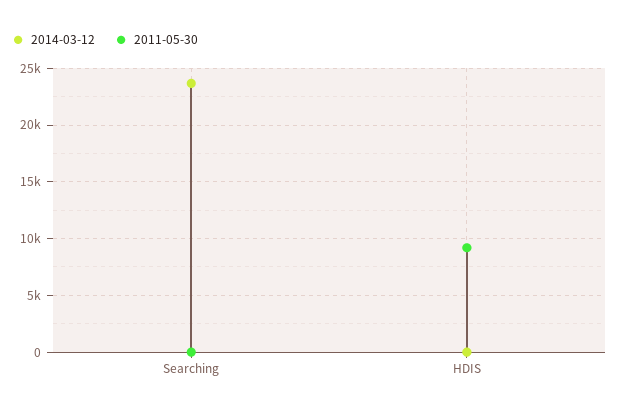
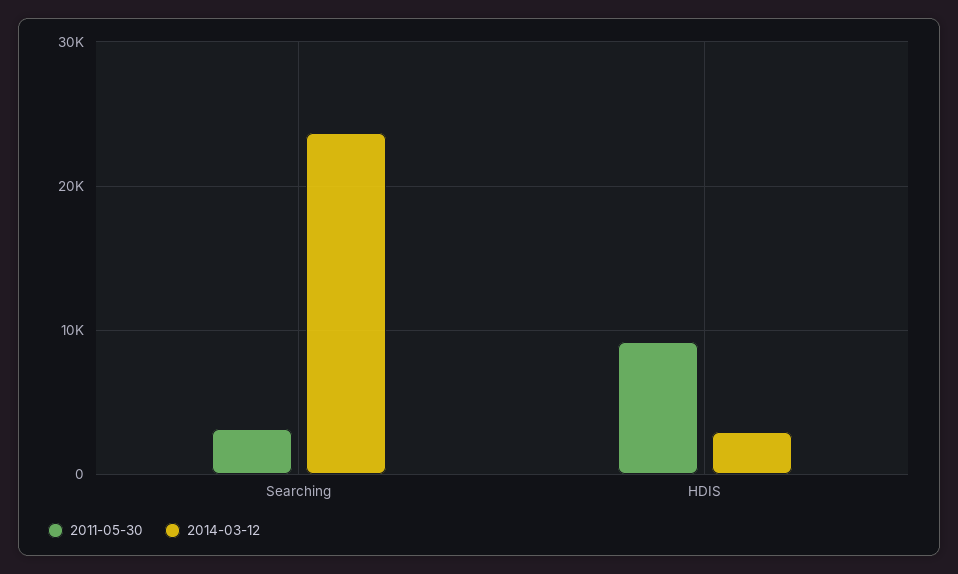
  {
    "2014-03-12": {
      "Searching": 24000,
-     "HDIS": 0
+     "HDIS": 3000
    },
    "2011-05-30": {
-     "Searching": 0,
+     "Searching": 3000,
      "HDIS": 9000
    }
  }

